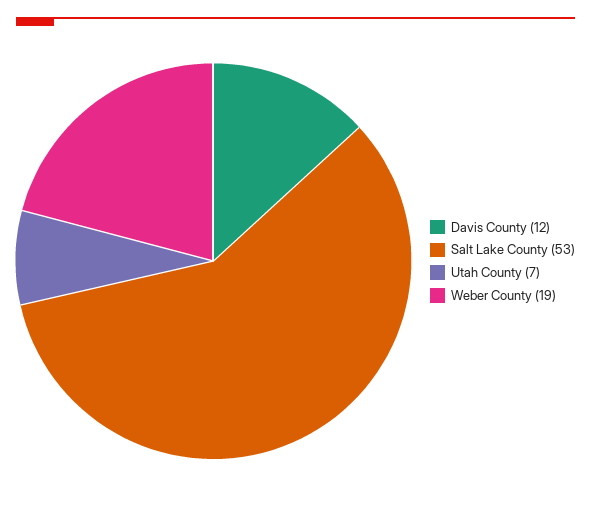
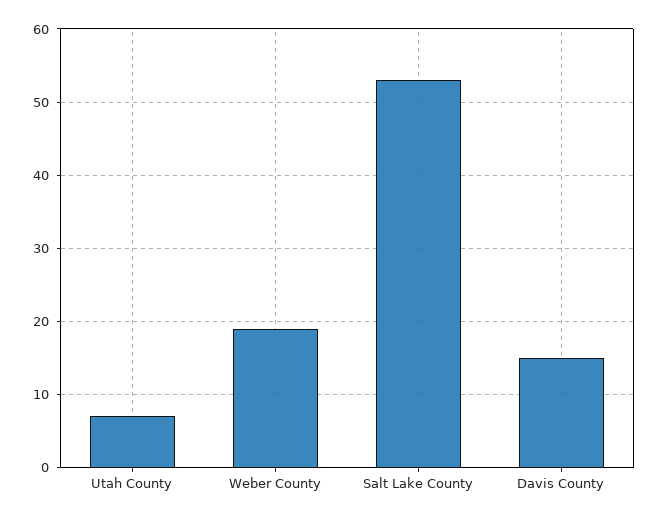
  {
-   "Davis County": 12,
+   "Davis County": 15,
    "Salt Lake County": 53,
    "Utah County": 7,
    "Weber County": 19
  }

